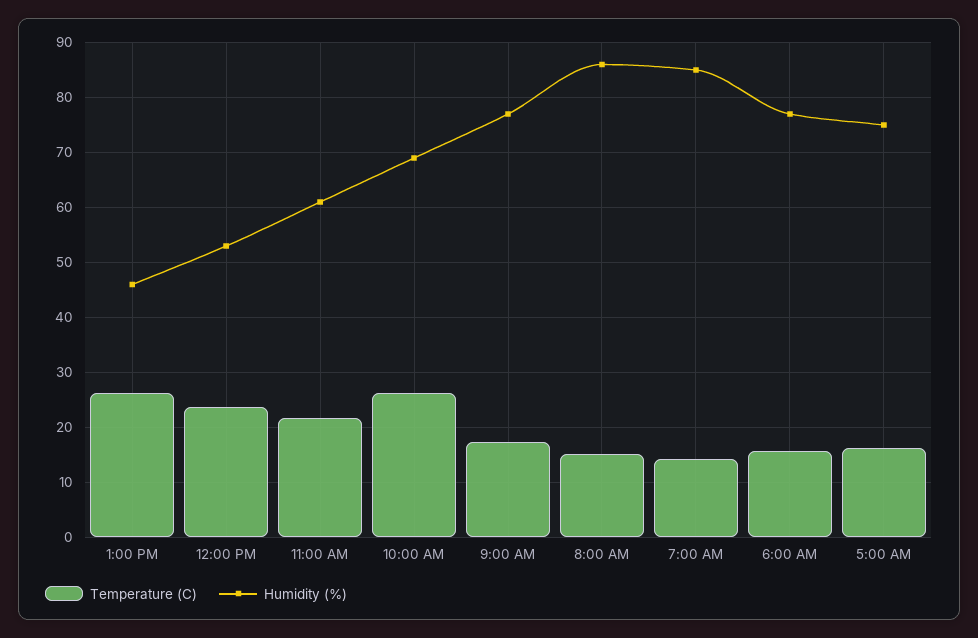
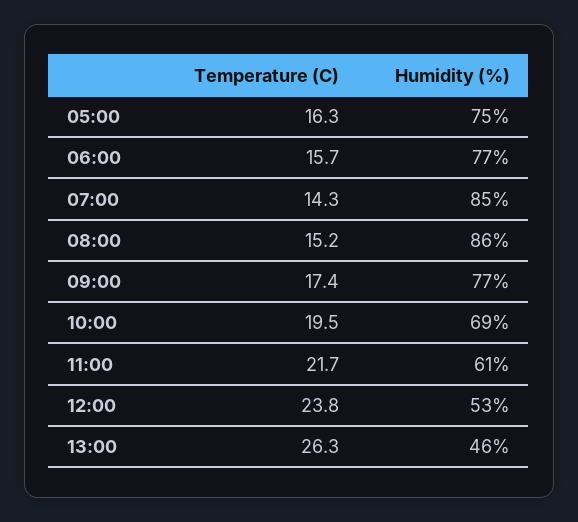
  {
    "Temperature (C)": {
      "1:00 PM": 26.3,
      "12:00 PM": 23.8,
      "11:00 AM": 21.7,
-     "10:00 AM": 26,
+     "10:00 AM": 19.5,
      "9:00 AM": 17.4,
      "8:00 AM": 15.2,
      "7:00 AM": 14.3,
      "6:00 AM": 15.7,
      "5:00 AM": 16.3
    },
    "Humidity (%)": {
      "1:00 PM": 46,
      "12:00 PM": 53,
      "11:00 AM": 61,
      "10:00 AM": 69,
      "9:00 AM": 77,
      "8:00 AM": 86,
      "7:00 AM": 85,
      "6:00 AM": 77,
      "5:00 AM": 75
    }
  }

